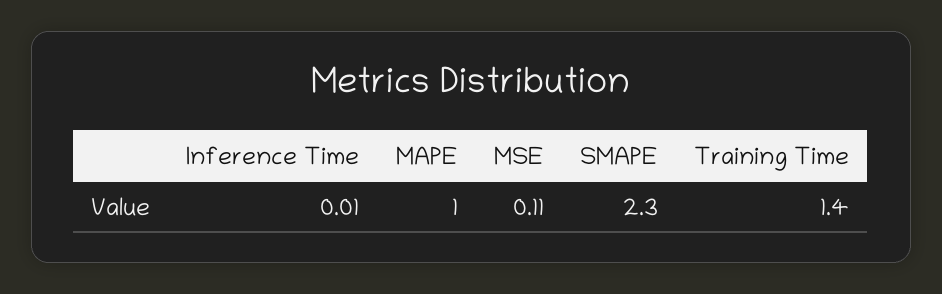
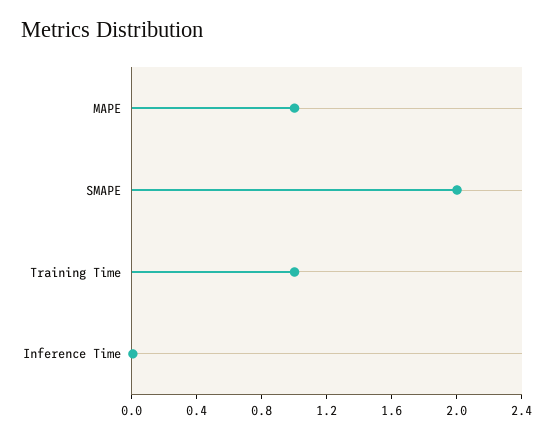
  {
    "Inference Time": 0.01,
    "MAPE": 1,
-   "MSE": 0.11,
-   "SMAPE": 2.3,
+   "SMAPE": 2,
-   "Training Time": 1.4
+   "Training Time": 1
  }

